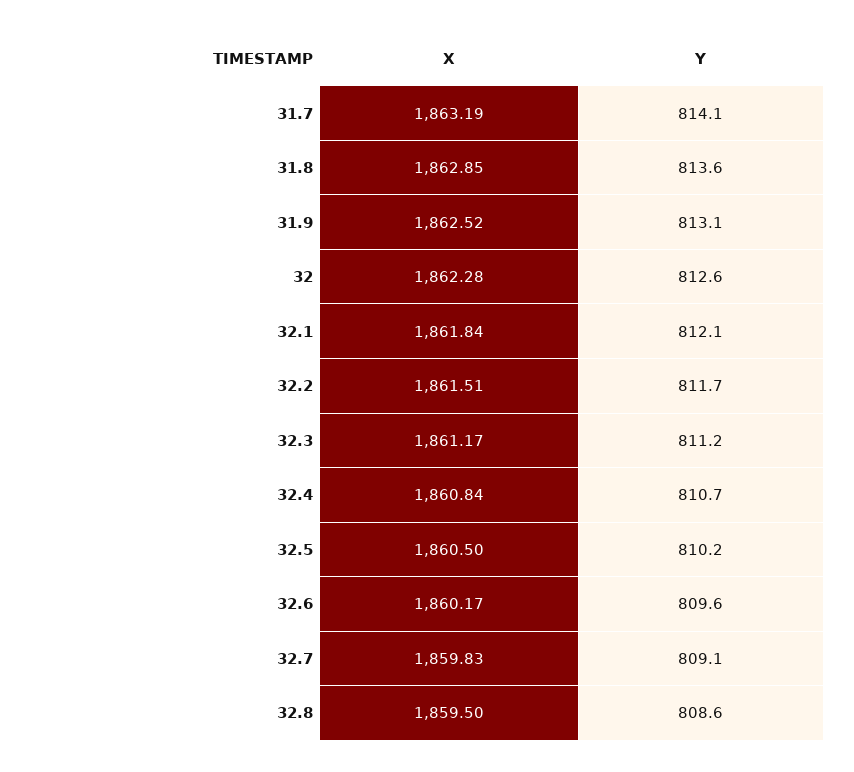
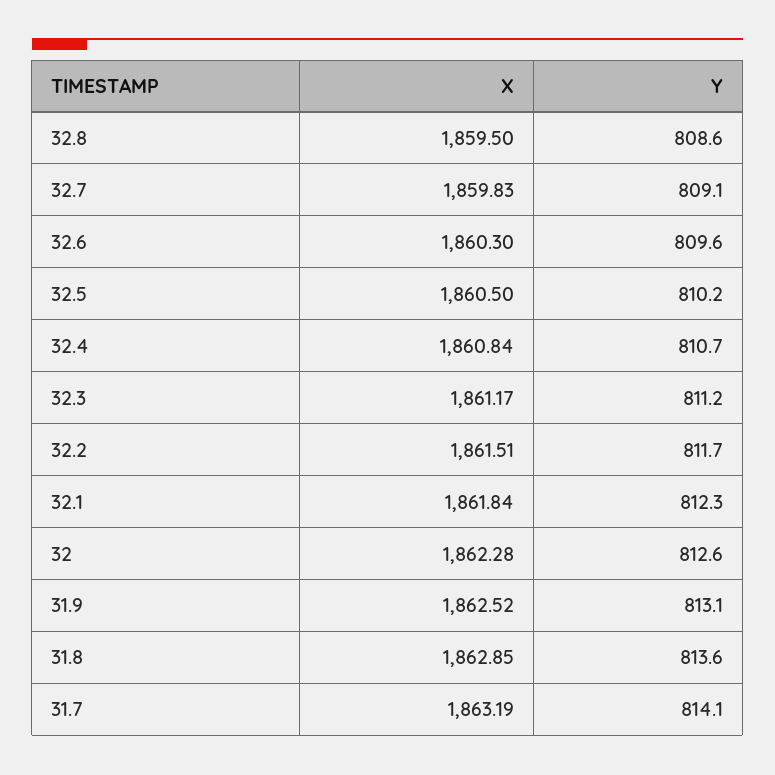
  {
    "X": {
      "31.7": 1863.19,
      "31.8": 1862.85,
      "31.9": 1862.52,
      "32": 1862.28,
      "32.1": 1861.84,
      "32.2": 1861.51,
      "32.3": 1861.17,
      "32.4": 1860.84,
      "32.5": 1860.5,
-     "32.6": 1860.17,
+     "32.6": 1860.3,
      "32.7": 1859.83,
      "32.8": 1859.5
    },
    "Y": {
      "31.7": 814.1,
      "31.8": 813.6,
      "31.9": 813.1,
      "32": 812.6,
-     "32.1": 812.1,
+     "32.1": 812.3,
      "32.2": 811.7,
      "32.3": 811.2,
      "32.4": 810.7,
      "32.5": 810.2,
      "32.6": 809.6,
      "32.7": 809.1,
      "32.8": 808.6
    }
  }

